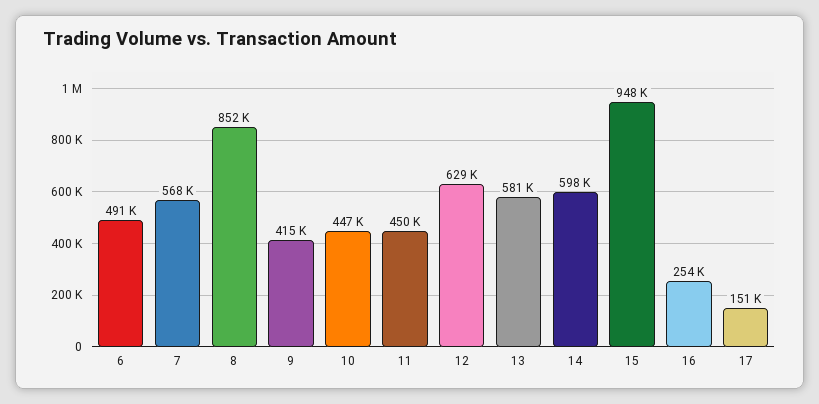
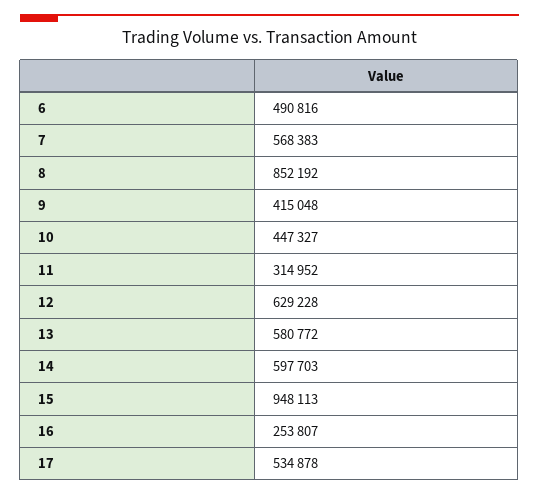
  {
    "6": 490816,
    "7": 568383,
    "8": 852192,
    "9": 415048,
    "10": 447327,
-   "11": 450000,
+   "11": 314952,
    "12": 629228,
    "13": 580772,
    "14": 597703,
    "15": 948113,
    "16": 253807,
-   "17": 151000
+   "17": 534878
  }

